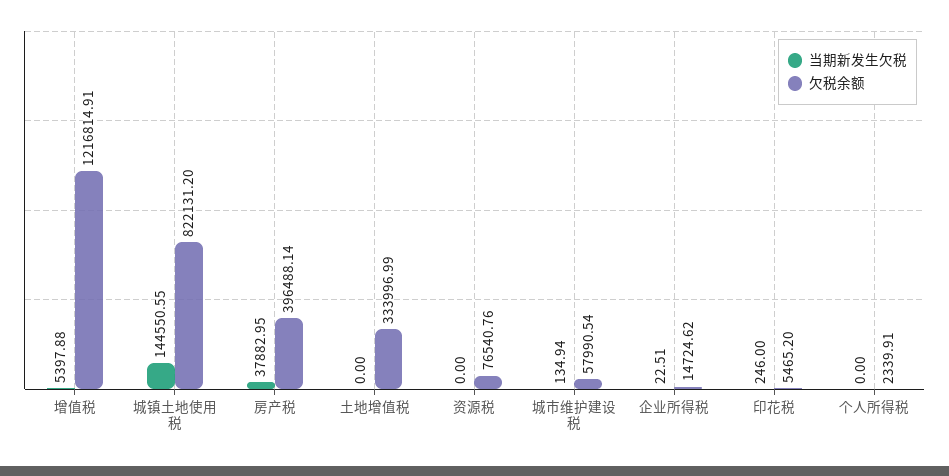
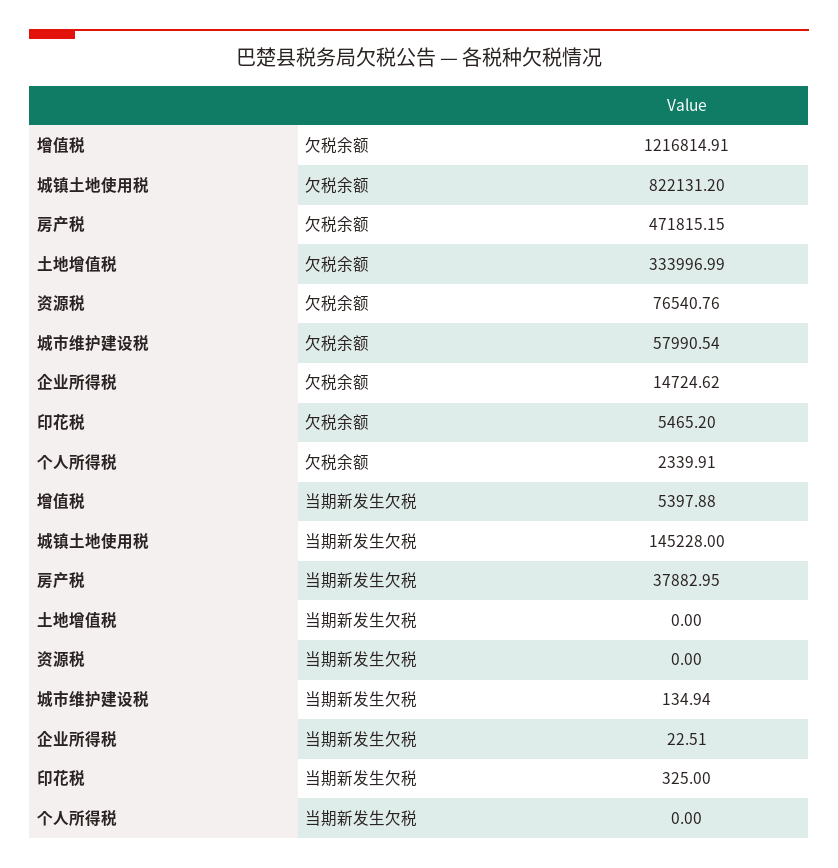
  {
    "当期新发生欠税": {
      "增值税": 5397.88,
-     "城镇土地使用税": 144550.55,
+     "城镇土地使用税": 145228,
      "房产税": 37882.95,
      "土地增值税": 0,
      "资源税": 0,
      "城市维护建设税": 134.94,
      "企业所得税": 22.51,
-     "印花税": 246,
+     "印花税": 325,
      "个人所得税": 0
    },
    "欠税余额": {
      "增值税": 1216814.91,
      "城镇土地使用税": 822131.2,
-     "房产税": 396488.14,
+     "房产税": 471815.15,
      "土地增值税": 333996.99,
      "资源税": 76540.76,
      "城市维护建设税": 57990.54,
      "企业所得税": 14724.62,
      "印花税": 5465.2,
      "个人所得税": 2339.91
    }
  }

